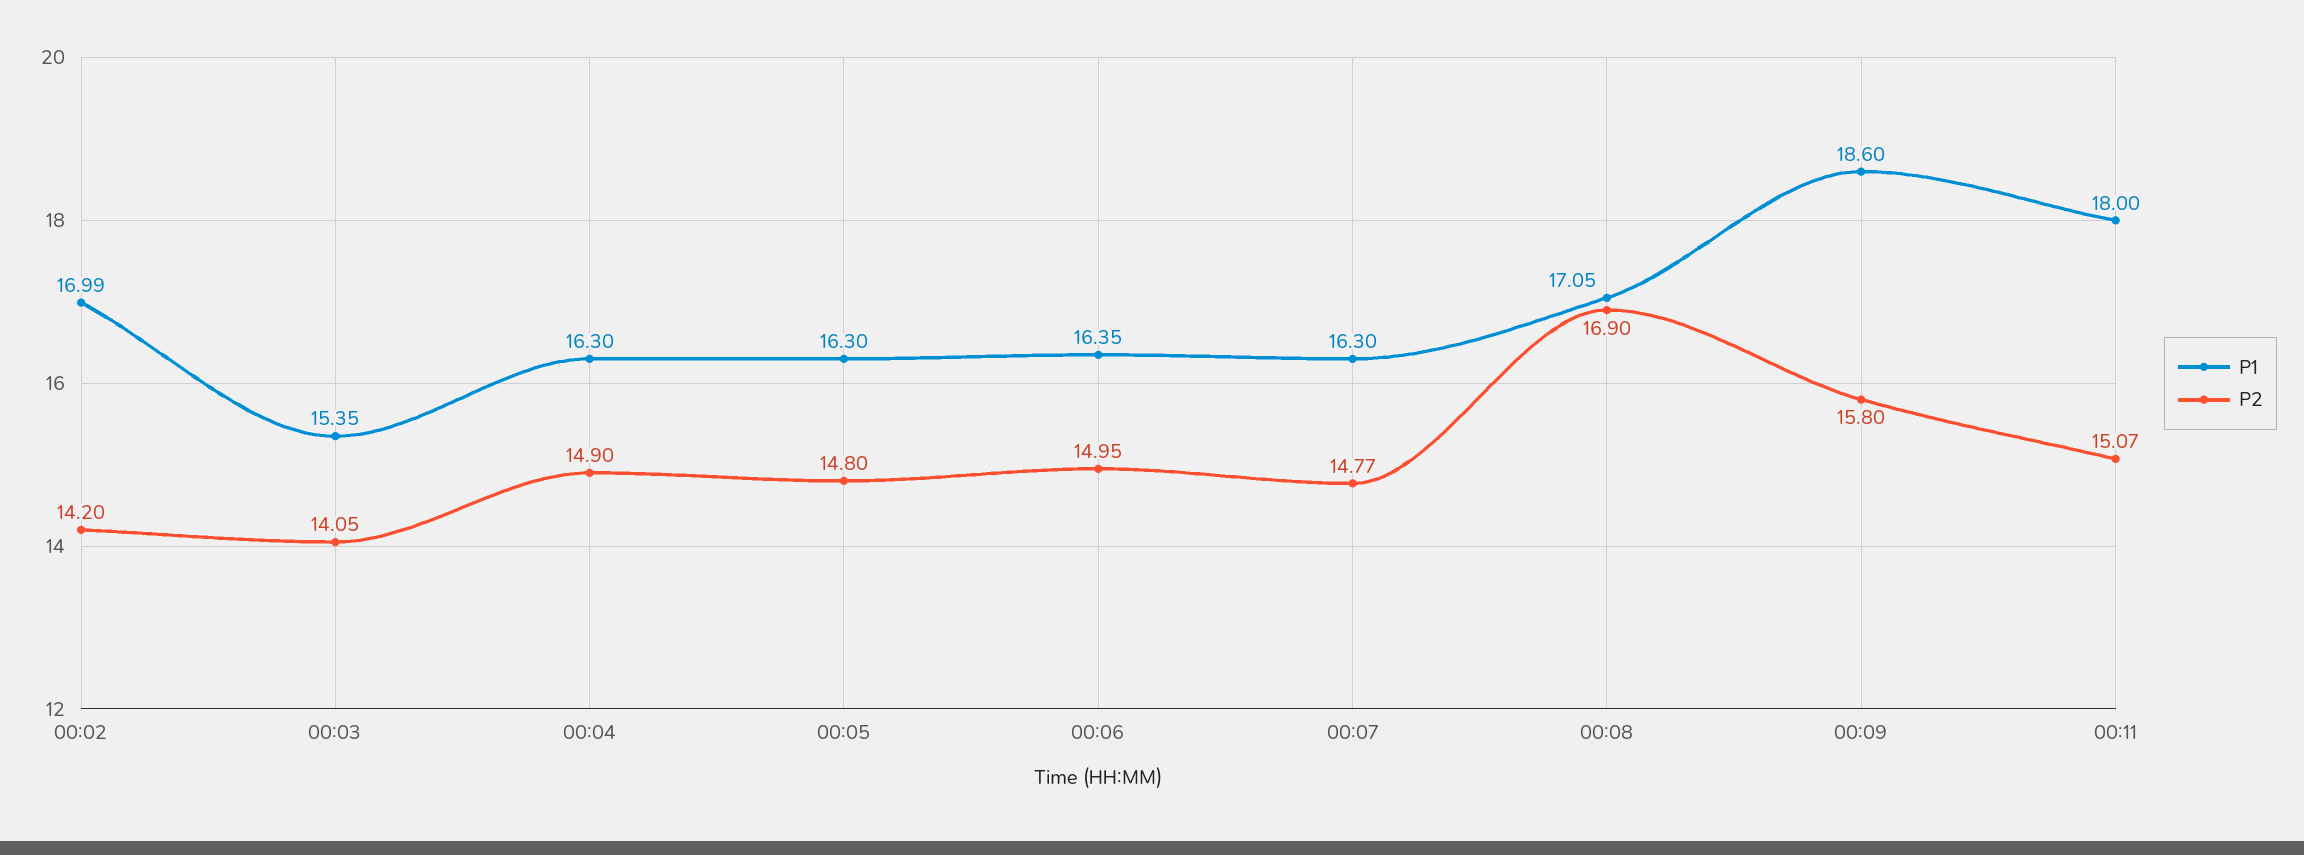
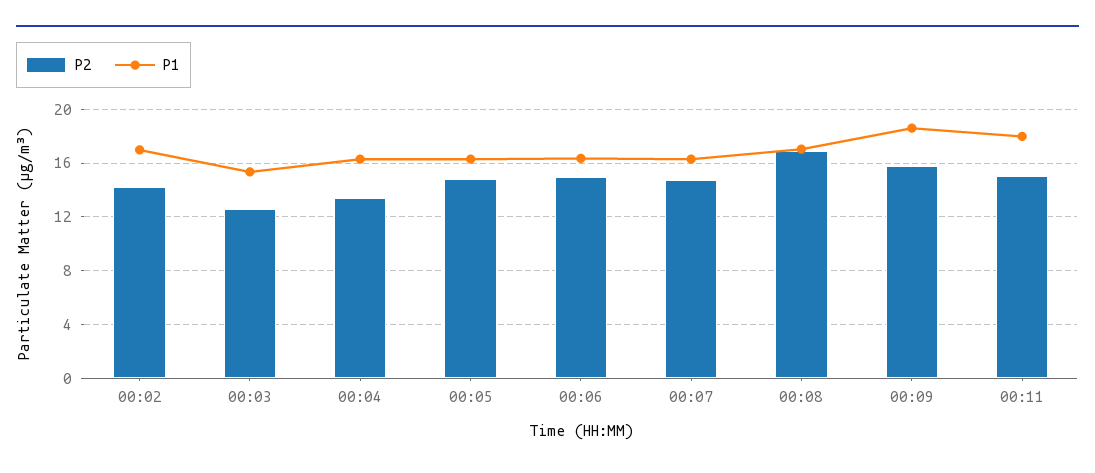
  {
    "P1": {
      "00:02": 16.99,
      "00:03": 15.35,
      "00:04": 16.3,
      "00:05": 16.3,
      "00:06": 16.35,
      "00:07": 16.3,
      "00:08": 17.05,
      "00:09": 18.6,
      "00:11": 18
    },
    "P2": {
      "00:02": 14.2,
-     "00:03": 14.05,
+     "00:03": 12.5,
-     "00:04": 14.9,
+     "00:04": 13.5,
      "00:05": 14.8,
      "00:06": 14.95,
      "00:07": 14.77,
      "00:08": 16.9,
      "00:09": 15.8,
      "00:11": 15.07
    }
  }

